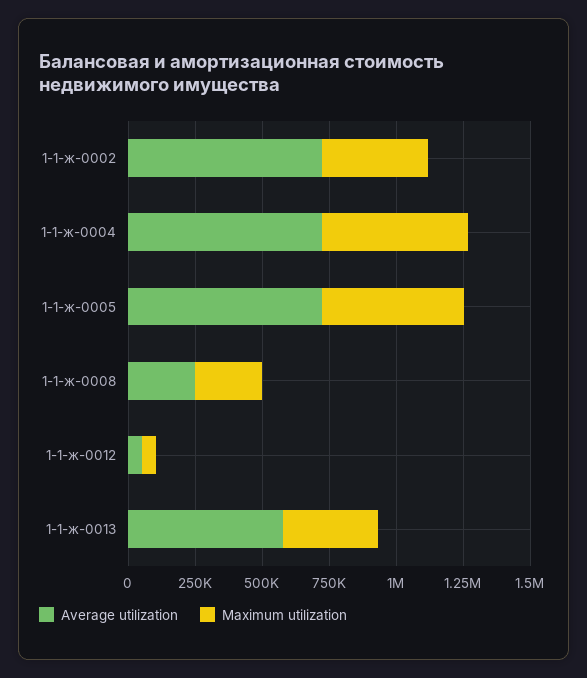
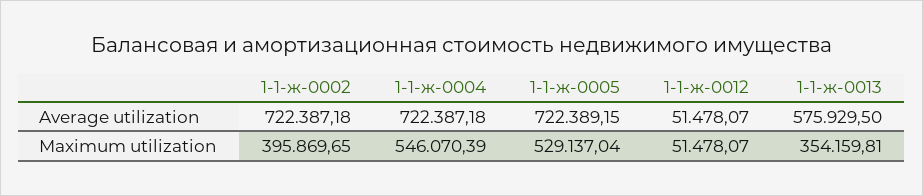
  {
    "Average utilization": {
      "1-1-ж-0002": 722387.18,
      "1-1-ж-0004": 722387.18,
      "1-1-ж-0005": 722389.15,
-     "1-1-ж-0008": 250000,
      "1-1-ж-0012": 51478.07,
      "1-1-ж-0013": 575929.5
    },
    "Maximum utilization": {
      "1-1-ж-0002": 395869.65,
      "1-1-ж-0004": 546070.39,
      "1-1-ж-0005": 529137.04,
-     "1-1-ж-0008": 250000,
      "1-1-ж-0012": 51478.07,
      "1-1-ж-0013": 354159.81
    }
  }

